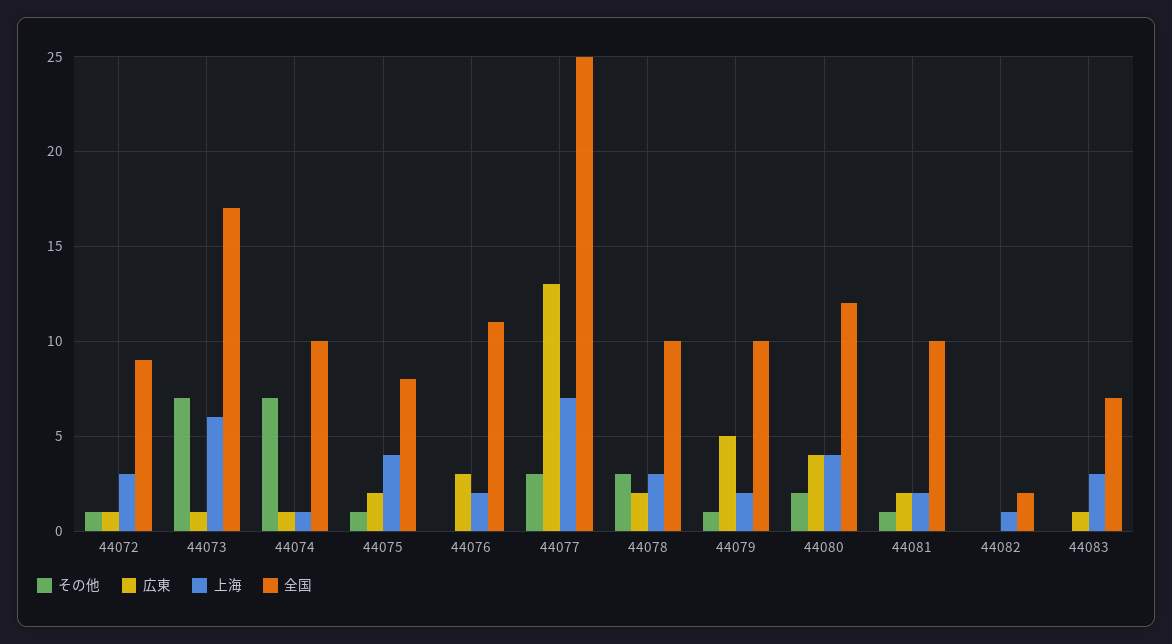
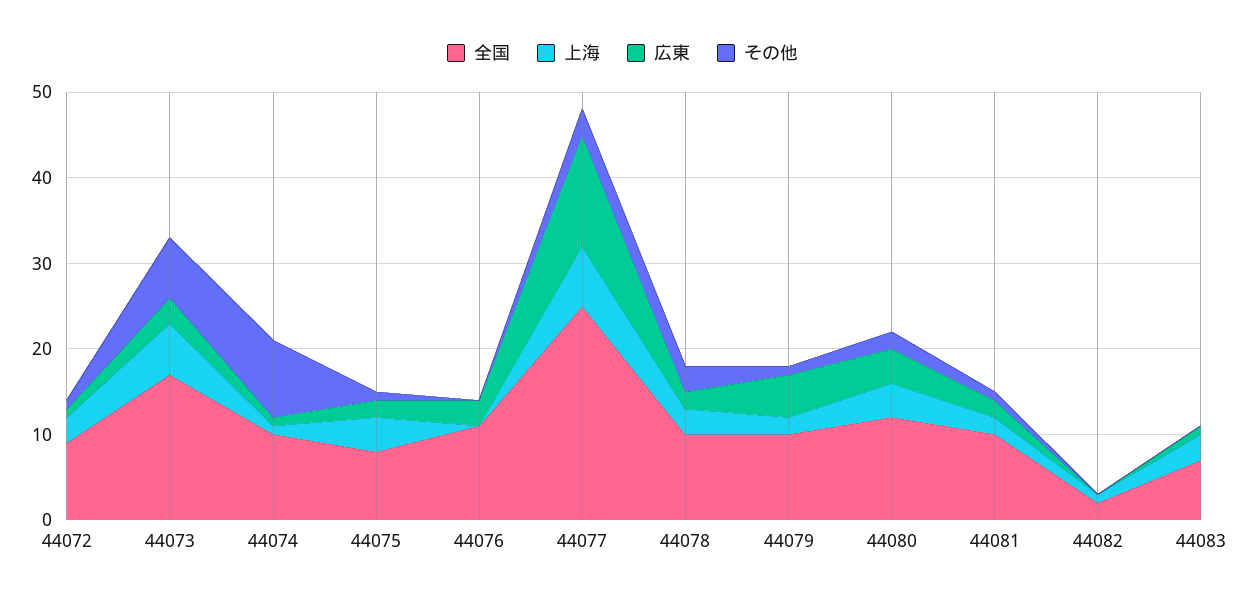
  {
    "その他": {
      "44072": 1,
      "44073": 7,
-     "44074": 7,
+     "44074": 9,
      "44075": 1,
      "44076": 0,
      "44077": 3,
      "44078": 3,
      "44079": 1,
      "44080": 2,
      "44081": 1,
      "44082": 0,
      "44083": 0
    },
    "広東": {
      "44072": 1,
-     "44073": 1,
+     "44073": 3,
      "44074": 1,
      "44075": 2,
      "44076": 3,
      "44077": 13,
      "44078": 2,
      "44079": 5,
      "44080": 4,
      "44081": 2,
      "44082": 0,
      "44083": 1
    },
    "上海": {
      "44072": 3,
      "44073": 6,
      "44074": 1,
      "44075": 4,
-     "44076": 2,
+     "44076": 0,
      "44077": 7,
      "44078": 3,
      "44079": 2,
      "44080": 4,
      "44081": 2,
      "44082": 1,
      "44083": 3
    },
    "全国": {
      "44072": 9,
      "44073": 17,
      "44074": 10,
      "44075": 8,
      "44076": 11,
      "44077": 25,
      "44078": 10,
      "44079": 10,
      "44080": 12,
      "44081": 10,
      "44082": 2,
      "44083": 7
    }
  }

